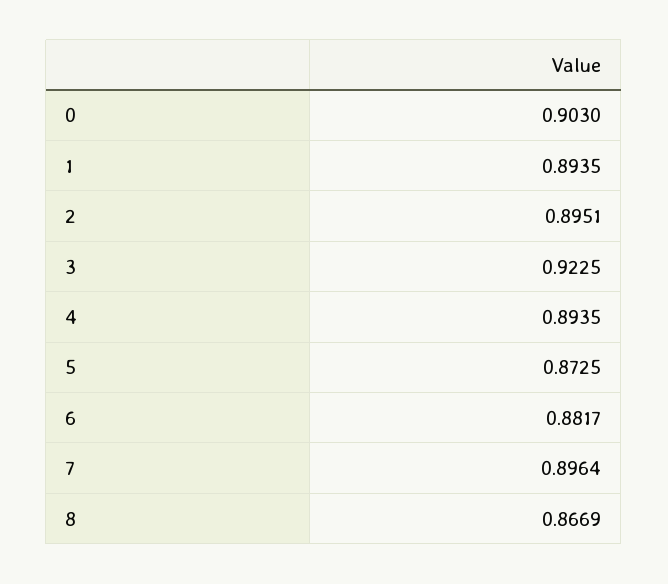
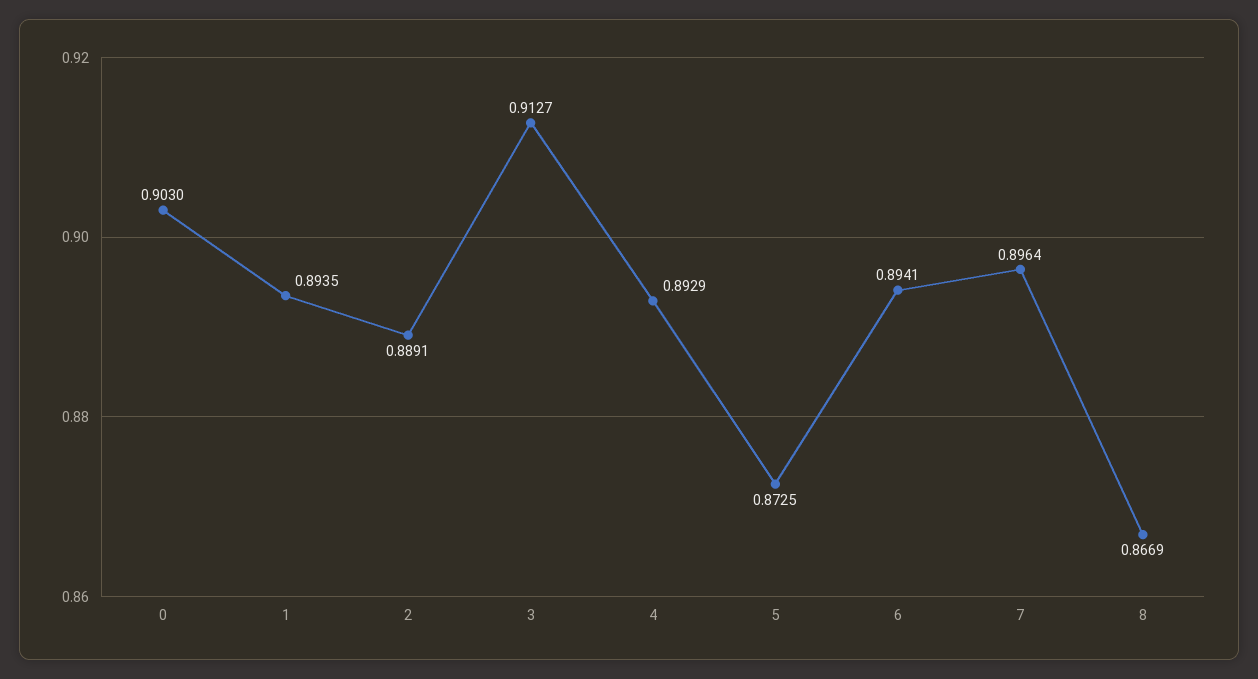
  {
    "0": 0.903,
    "1": 0.8935,
-   "2": 0.8951,
+   "2": 0.8891,
-   "3": 0.9225,
+   "3": 0.9127,
-   "4": 0.8935,
+   "4": 0.8929,
    "5": 0.8725,
-   "6": 0.8817,
+   "6": 0.8941,
    "7": 0.8964,
    "8": 0.8669
  }

